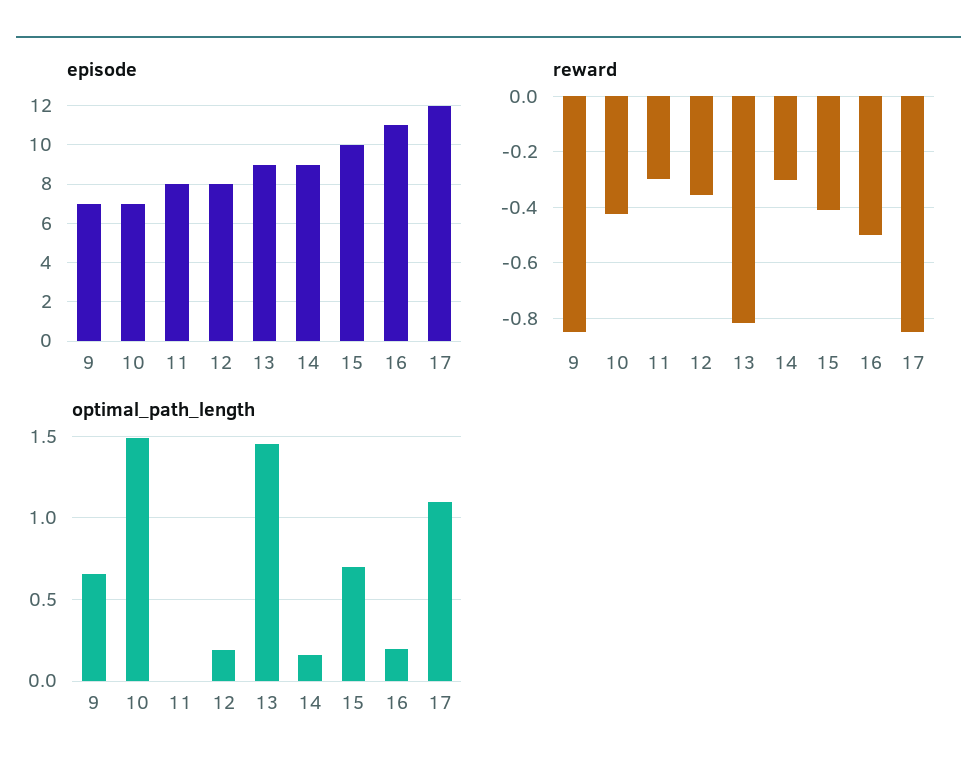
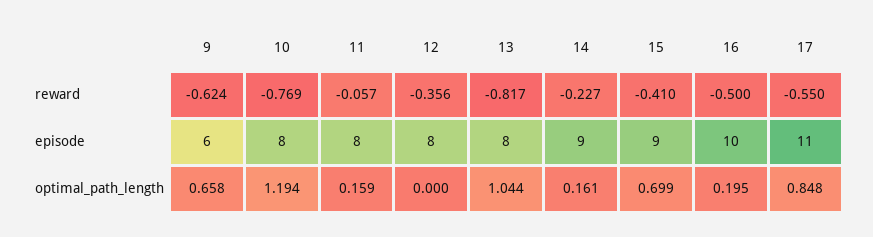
  {
    "episode": {
-     "9": 7,
+     "9": 6,
-     "10": 7,
+     "10": 8,
      "11": 8,
      "12": 8,
-     "13": 9,
+     "13": 8,
      "14": 9,
-     "15": 10,
+     "15": 9,
-     "16": 11,
+     "16": 10,
-     "17": 12
+     "17": 11
    },
    "reward": {
-     "9": -0.85,
+     "9": -0.624,
-     "10": -0.425,
+     "10": -0.769,
-     "11": -0.3,
+     "11": -0.057,
      "12": -0.356,
      "13": -0.817,
-     "14": -0.3,
+     "14": -0.227,
      "15": -0.41,
      "16": -0.5,
-     "17": -0.85
+     "17": -0.55
    },
    "optimal_path_length": {
      "9": 0.658,
-     "10": 1.5,
+     "10": 1.194,
-     "11": 0,
+     "11": 0.159,
-     "12": 0.2,
+     "12": 0,
-     "13": 1.45,
+     "13": 1.044,
      "14": 0.161,
      "15": 0.699,
      "16": 0.195,
-     "17": 1.1
+     "17": 0.848
    }
  }

